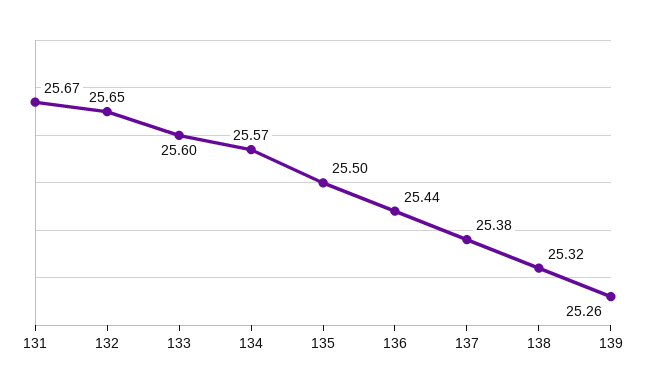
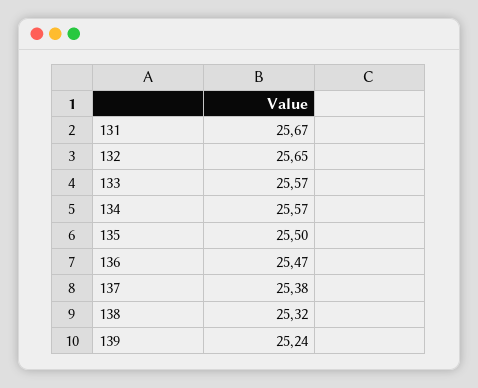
  {
    "131": 25.67,
    "132": 25.65,
-   "133": 25.6,
+   "133": 25.57,
    "134": 25.57,
    "135": 25.5,
-   "136": 25.44,
+   "136": 25.47,
    "137": 25.38,
    "138": 25.32,
-   "139": 25.26
+   "139": 25.24
  }

